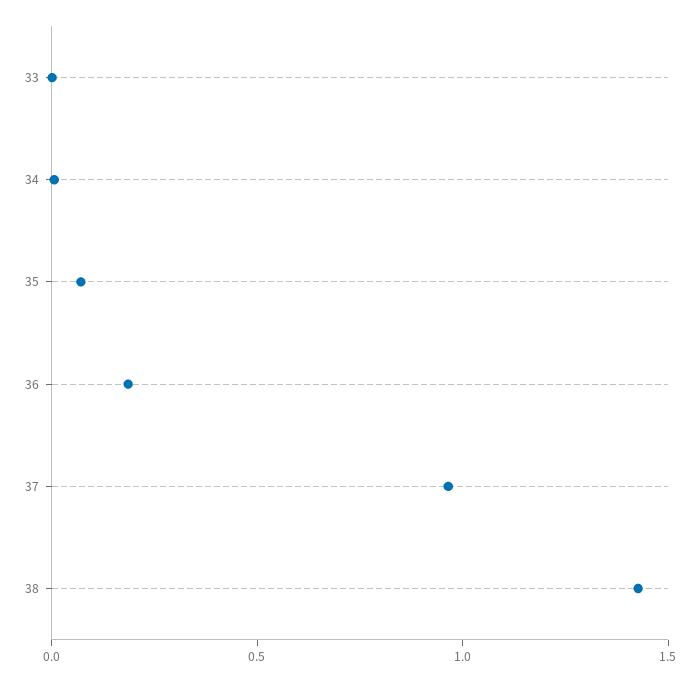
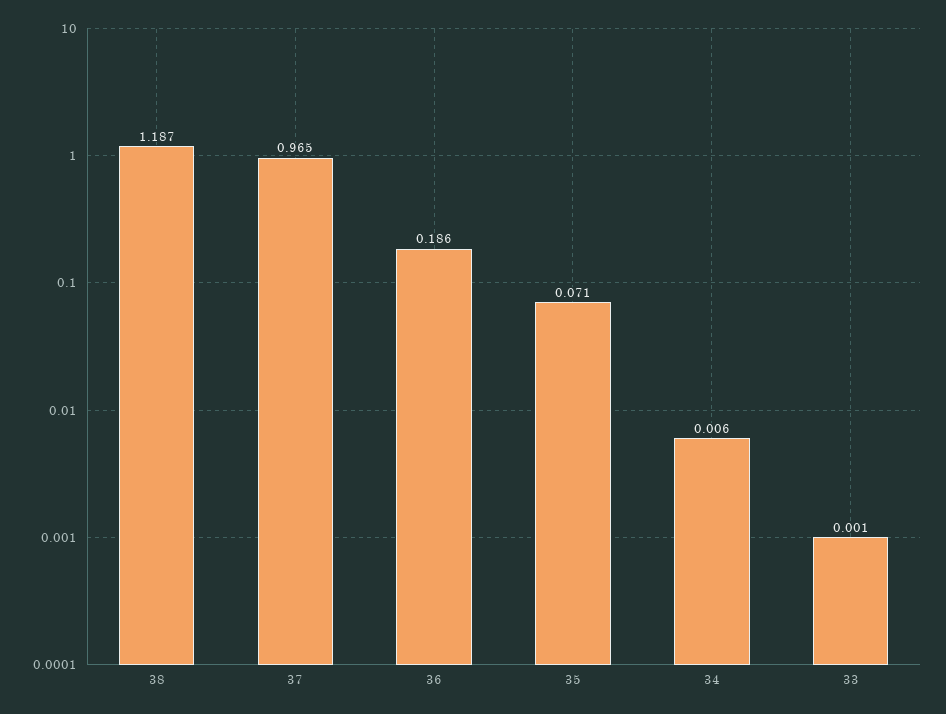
  {
    "33": 0.001,
    "34": 0.006,
    "35": 0.071,
    "36": 0.186,
    "37": 0.965,
-   "38": 1.4
+   "38": 1.187
  }

